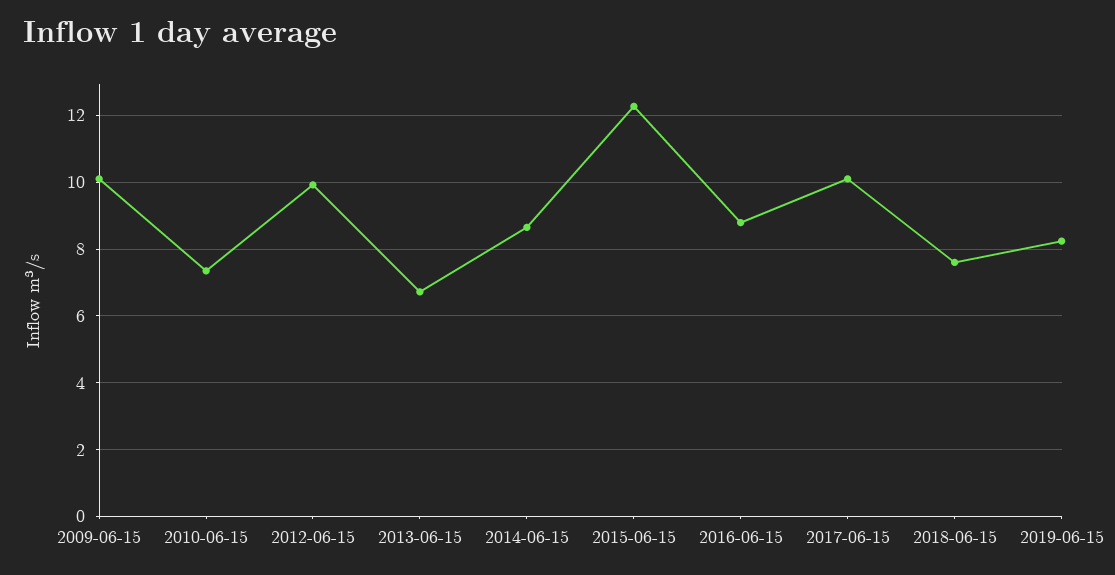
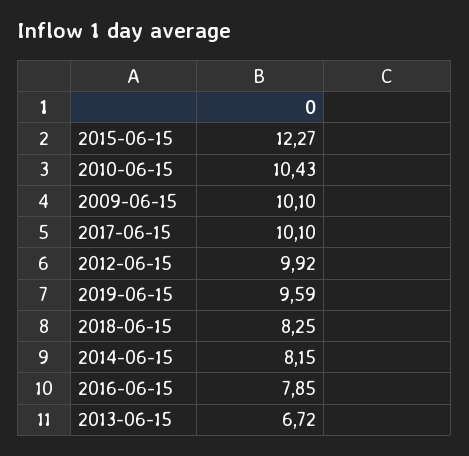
  {
    "2009-06-15": 10.1,
-   "2010-06-15": 7.4,
+   "2010-06-15": 10.43,
    "2012-06-15": 9.92,
    "2013-06-15": 6.72,
-   "2014-06-15": 8.6,
+   "2014-06-15": 8.15,
    "2015-06-15": 12.27,
-   "2016-06-15": 8.8,
+   "2016-06-15": 7.85,
    "2017-06-15": 10.1,
-   "2018-06-15": 7.6,
+   "2018-06-15": 8.25,
-   "2019-06-15": 8.2
+   "2019-06-15": 9.59
  }

